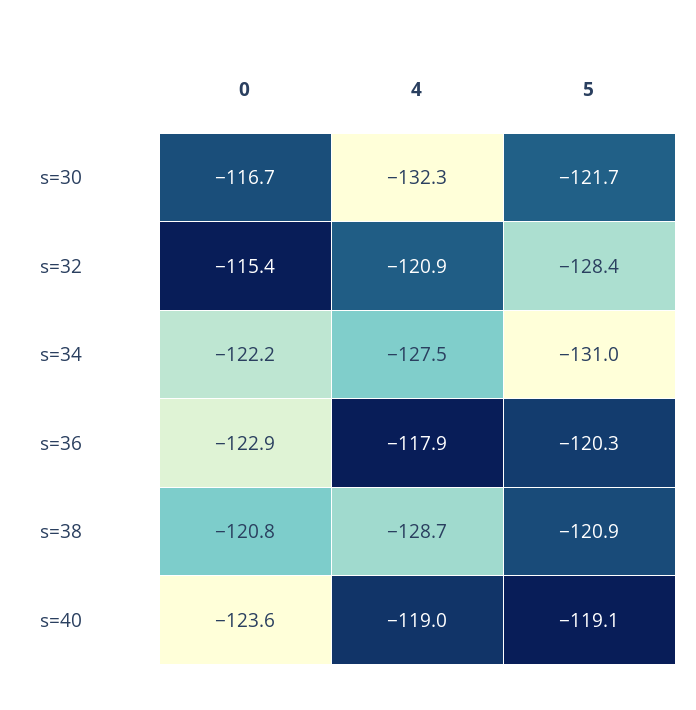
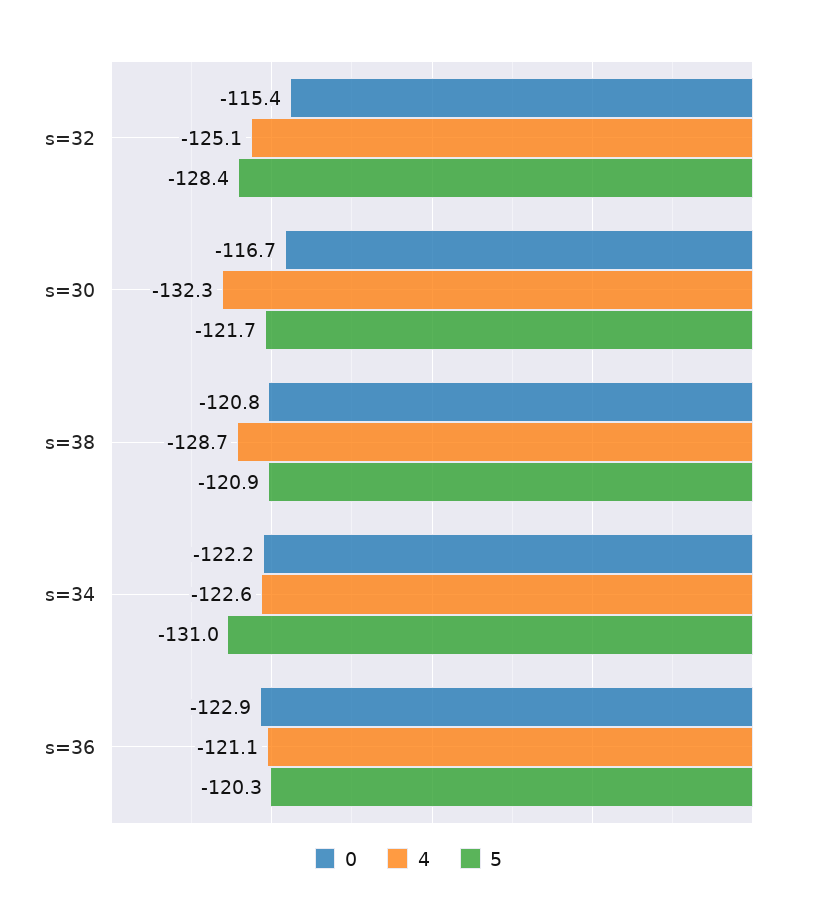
  {
    "0": {
      "s=30": -116.7,
      "s=32": -115.4,
      "s=34": -122.2,
      "s=36": -122.9,
-     "s=38": -120.8,
+     "s=38": -120.8
-     "s=40": -123.6
    },
    "4": {
      "s=30": -132.3,
-     "s=32": -120.9,
+     "s=32": -125.1,
-     "s=34": -127.5,
+     "s=34": -122.6,
-     "s=36": -117.9,
+     "s=36": -121.1,
-     "s=38": -128.7,
+     "s=38": -128.7
-     "s=40": -119
    },
    "5": {
      "s=30": -121.7,
      "s=32": -128.4,
      "s=34": -131,
      "s=36": -120.3,
-     "s=38": -120.9,
+     "s=38": -120.9
-     "s=40": -119.1
    }
  }

